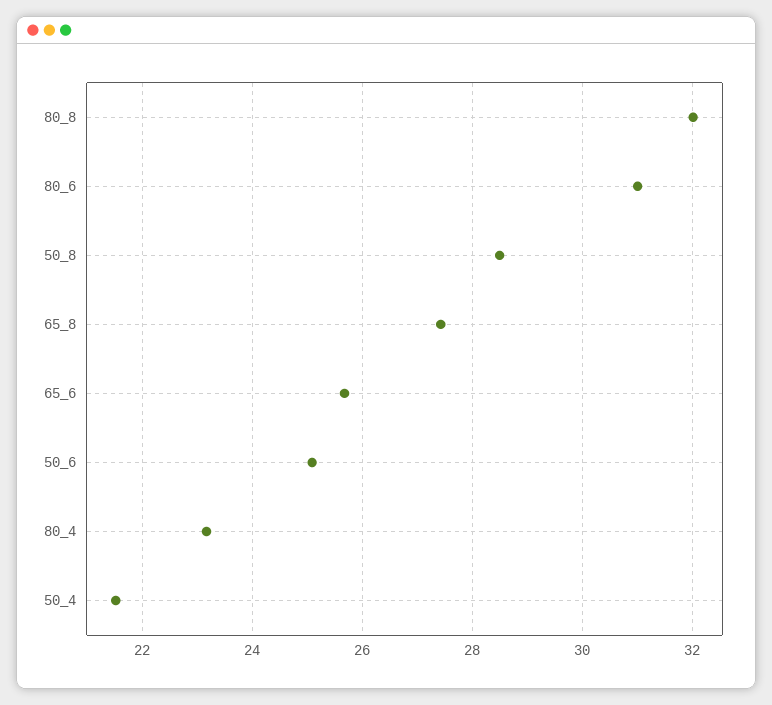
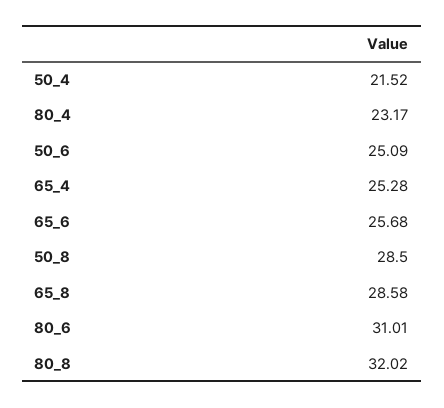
  {
    "80_8": 32.02,
    "80_6": 31.01,
    "50_8": 28.5,
-   "65_8": 27.4,
+   "65_8": 28.58,
    "65_6": 25.68,
    "50_6": 25.09,
    "80_4": 23.17,
-   "50_4": 21.52
+   "50_4": 21.52,
+   "65_4": 25.28
  }

